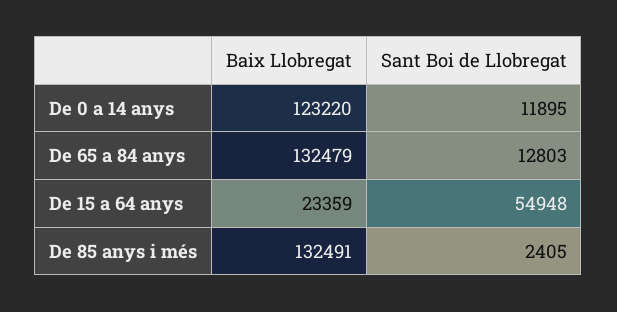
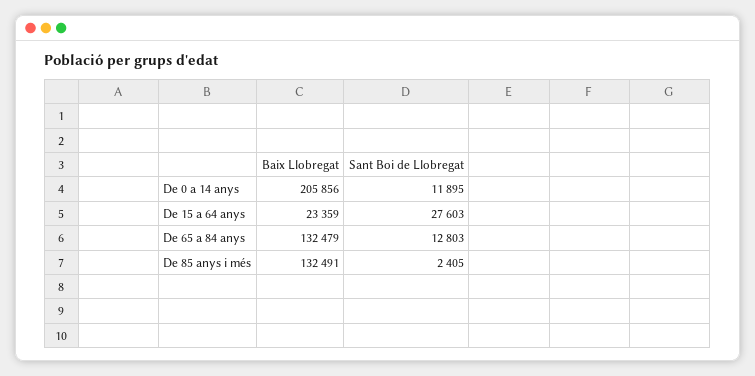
  {
    "Baix Llobregat": {
-     "De 0 a 14 anys": 123220,
+     "De 0 a 14 anys": 205856,
      "De 65 a 84 anys": 132479,
      "De 15 a 64 anys": 23359,
      "De 85 anys i més": 132491
    },
    "Sant Boi de Llobregat": {
      "De 0 a 14 anys": 11895,
      "De 65 a 84 anys": 12803,
-     "De 15 a 64 anys": 54948,
+     "De 15 a 64 anys": 27603,
      "De 85 anys i més": 2405
    }
  }

